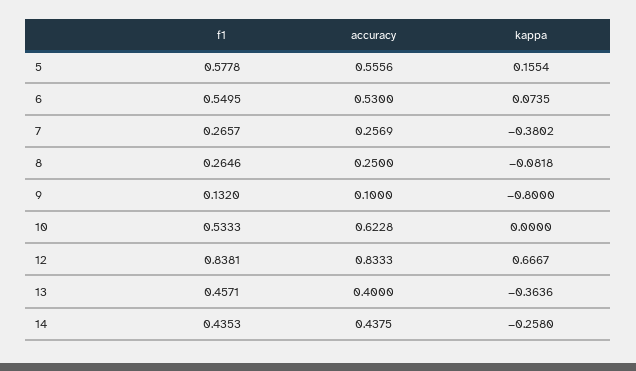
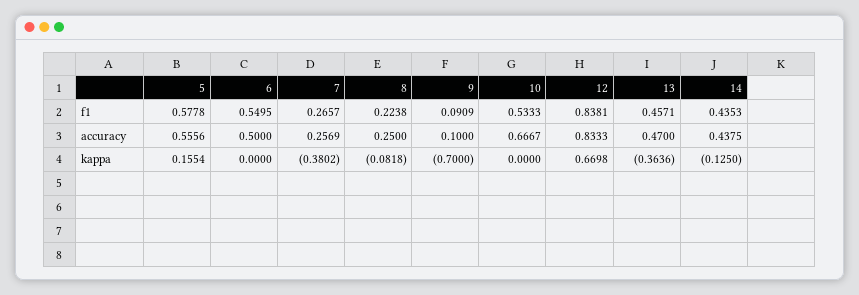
  {
    "f1": {
      "5": 0.5778,
      "6": 0.5495,
      "7": 0.2657,
-     "8": 0.2646,
+     "8": 0.2238,
-     "9": 0.132,
+     "9": 0.0909,
      "10": 0.5333,
      "12": 0.8381,
      "13": 0.4571,
      "14": 0.4353
    },
    "accuracy": {
      "5": 0.5556,
-     "6": 0.53,
+     "6": 0.5,
      "7": 0.2569,
      "8": 0.25,
      "9": 0.1,
-     "10": 0.6228,
+     "10": 0.6667,
      "12": 0.8333,
-     "13": 0.4,
+     "13": 0.47,
      "14": 0.4375
    },
    "kappa": {
      "5": 0.1554,
-     "6": 0.0735,
+     "6": 0,
      "7": -0.3802,
      "8": -0.0818,
-     "9": -0.8,
+     "9": -0.7,
      "10": 0,
-     "12": 0.6667,
+     "12": 0.6698,
      "13": -0.3636,
-     "14": -0.258
+     "14": -0.125
    }
  }

